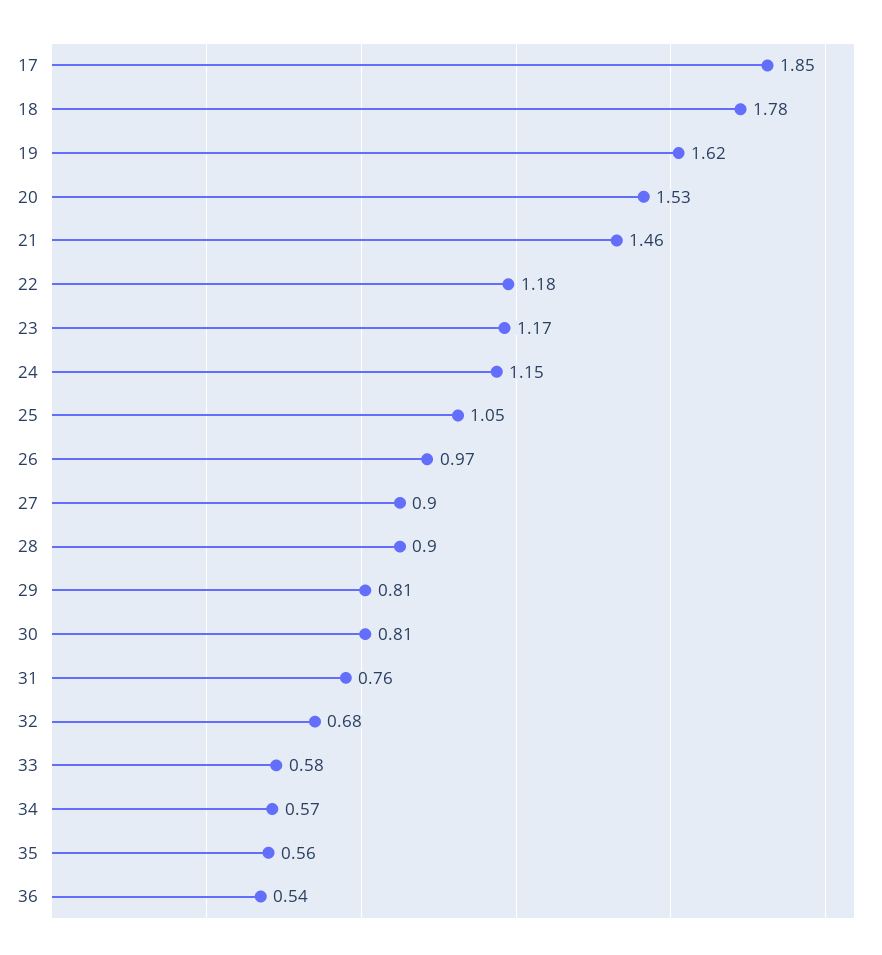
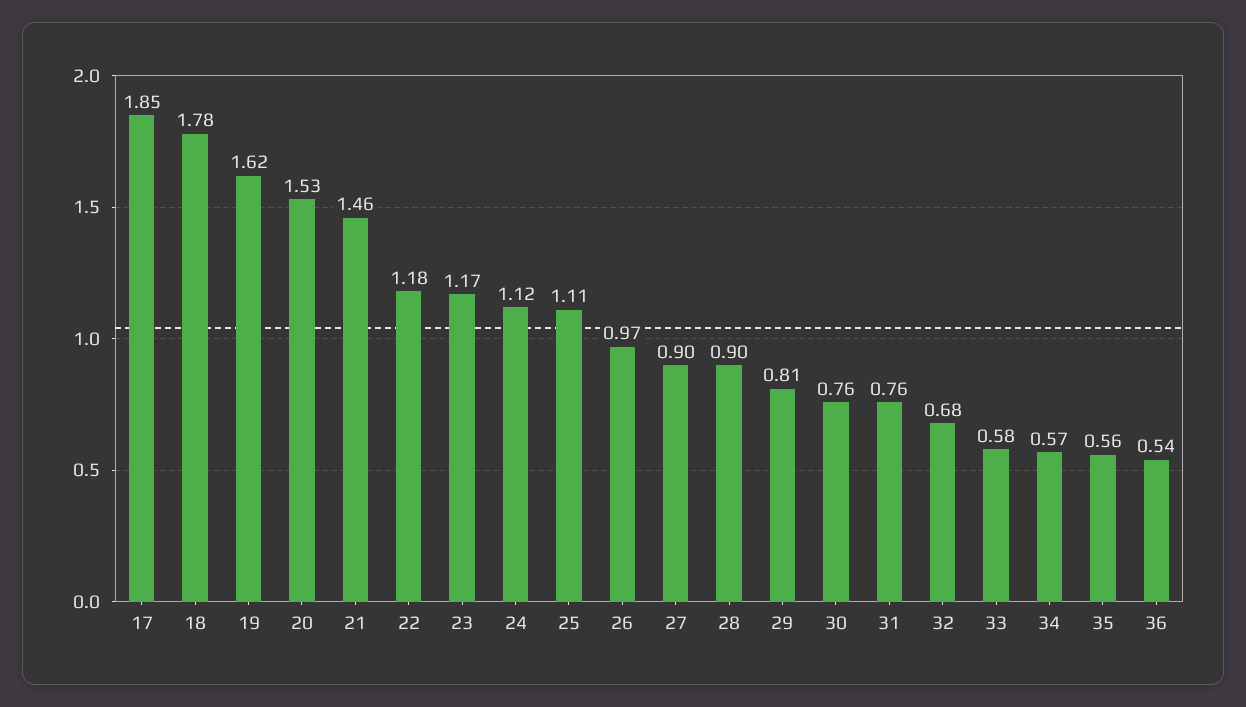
  {
    "17": 1.85,
    "18": 1.78,
    "19": 1.62,
    "20": 1.53,
    "21": 1.46,
    "22": 1.18,
    "23": 1.17,
-   "24": 1.15,
+   "24": 1.12,
-   "25": 1.05,
+   "25": 1.11,
    "26": 0.97,
    "27": 0.9,
    "28": 0.9,
    "29": 0.81,
-   "30": 0.81,
+   "30": 0.76,
    "31": 0.76,
    "32": 0.68,
    "33": 0.58,
    "34": 0.57,
    "35": 0.56,
    "36": 0.54
  }

